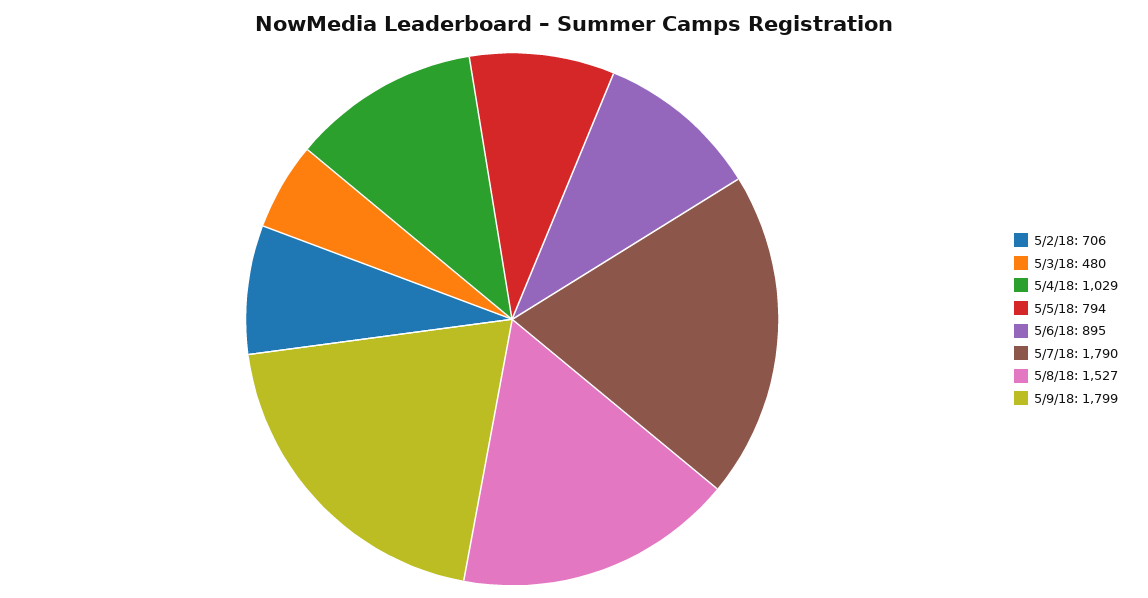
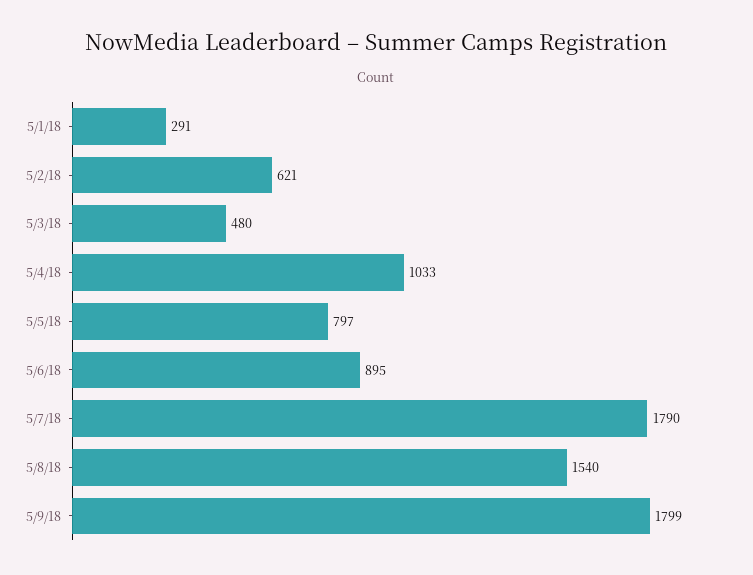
  {
-   "5/2/18": 706,
+   "5/2/18": 621,
    "5/3/18": 480,
-   "5/4/18": 1029,
+   "5/4/18": 1033,
-   "5/5/18": 794,
+   "5/5/18": 797,
    "5/6/18": 895,
    "5/7/18": 1790,
-   "5/8/18": 1527,
+   "5/8/18": 1540,
-   "5/9/18": 1799
+   "5/9/18": 1799,
+   "5/1/18": 291
  }

